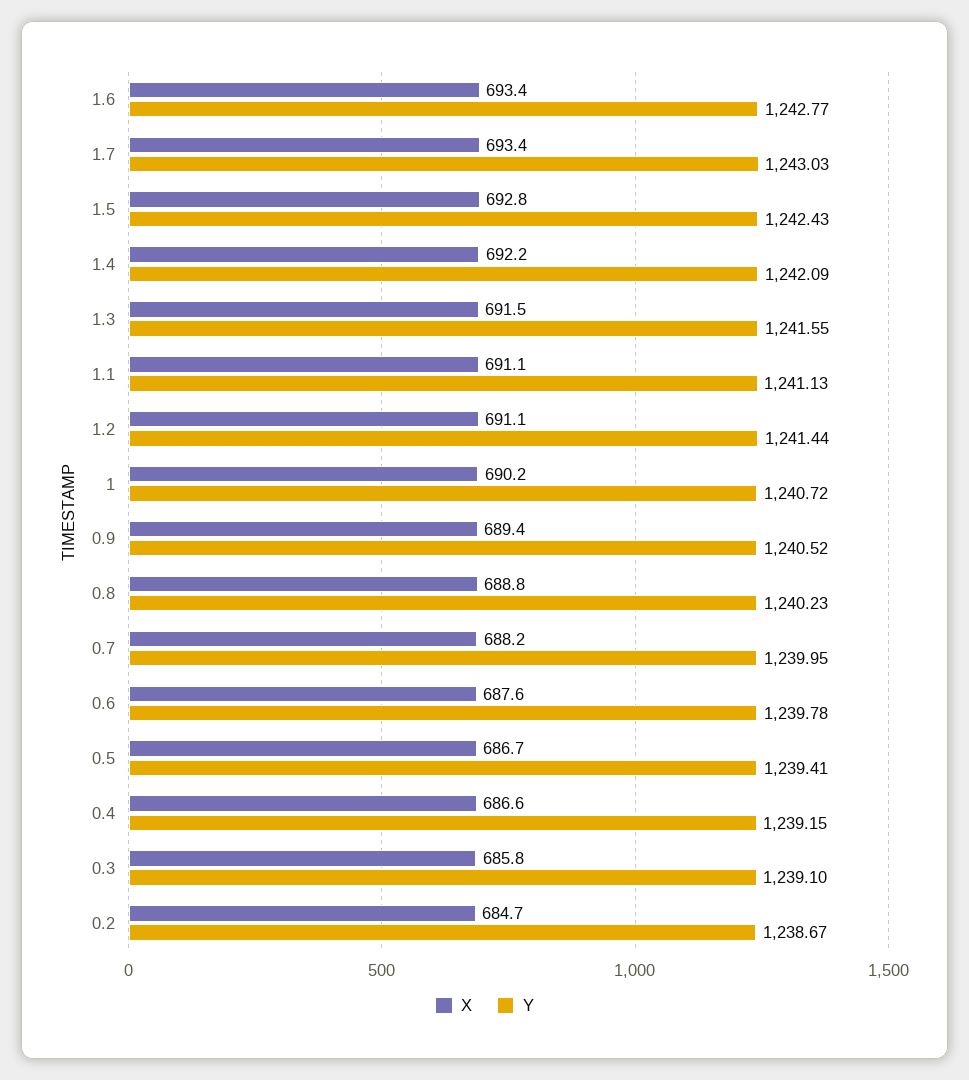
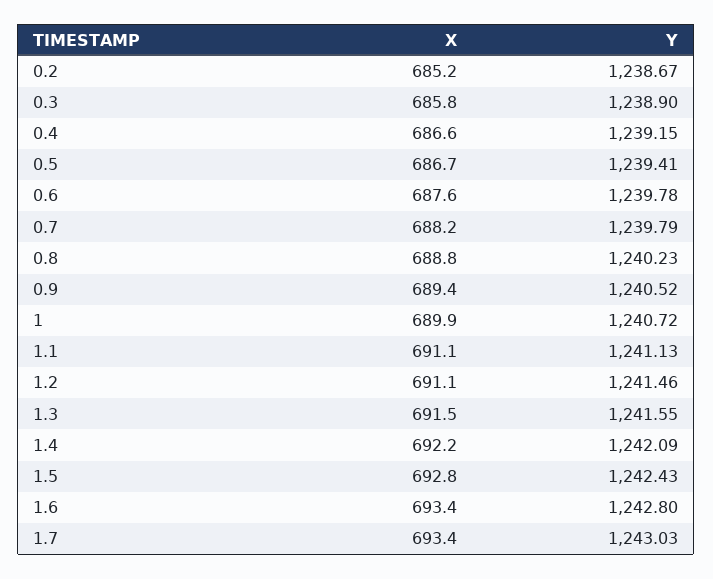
  {
    "X": {
      "1.6": 693.4,
      "1.7": 693.4,
      "1.5": 692.8,
      "1.4": 692.2,
      "1.3": 691.5,
      "1.1": 691.1,
      "1.2": 691.1,
-     "1": 690.2,
+     "1": 689.9,
      "0.9": 689.4,
      "0.8": 688.8,
      "0.7": 688.2,
      "0.6": 687.6,
      "0.5": 686.7,
      "0.4": 686.6,
      "0.3": 685.8,
-     "0.2": 684.7
+     "0.2": 685.2
    },
    "Y": {
-     "1.6": 1242.77,
+     "1.6": 1242.8,
      "1.7": 1243.03,
      "1.5": 1242.43,
      "1.4": 1242.09,
      "1.3": 1241.55,
      "1.1": 1241.13,
-     "1.2": 1241.44,
+     "1.2": 1241.46,
      "1": 1240.72,
      "0.9": 1240.52,
      "0.8": 1240.23,
-     "0.7": 1239.95,
+     "0.7": 1239.79,
      "0.6": 1239.78,
      "0.5": 1239.41,
      "0.4": 1239.15,
-     "0.3": 1239.1,
+     "0.3": 1238.9,
      "0.2": 1238.67
    }
  }

